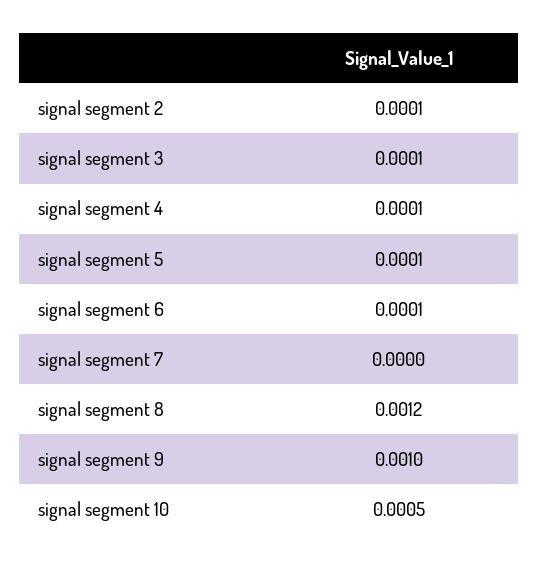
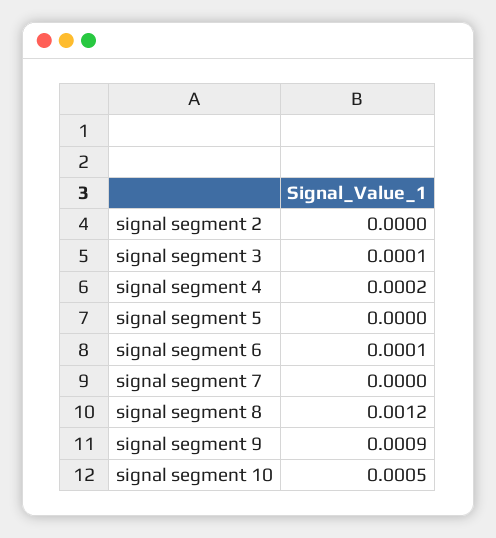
  {
-   "signal segment 2": 0.0001,
+   "signal segment 2": 0,
    "signal segment 3": 0.0001,
-   "signal segment 4": 0.0001,
+   "signal segment 4": 0.0002,
-   "signal segment 5": 0.0001,
+   "signal segment 5": 0,
    "signal segment 6": 0.0001,
    "signal segment 7": 0,
    "signal segment 8": 0.0012,
-   "signal segment 9": 0.001,
+   "signal segment 9": 0.0009,
    "signal segment 10": 0.0005
  }

